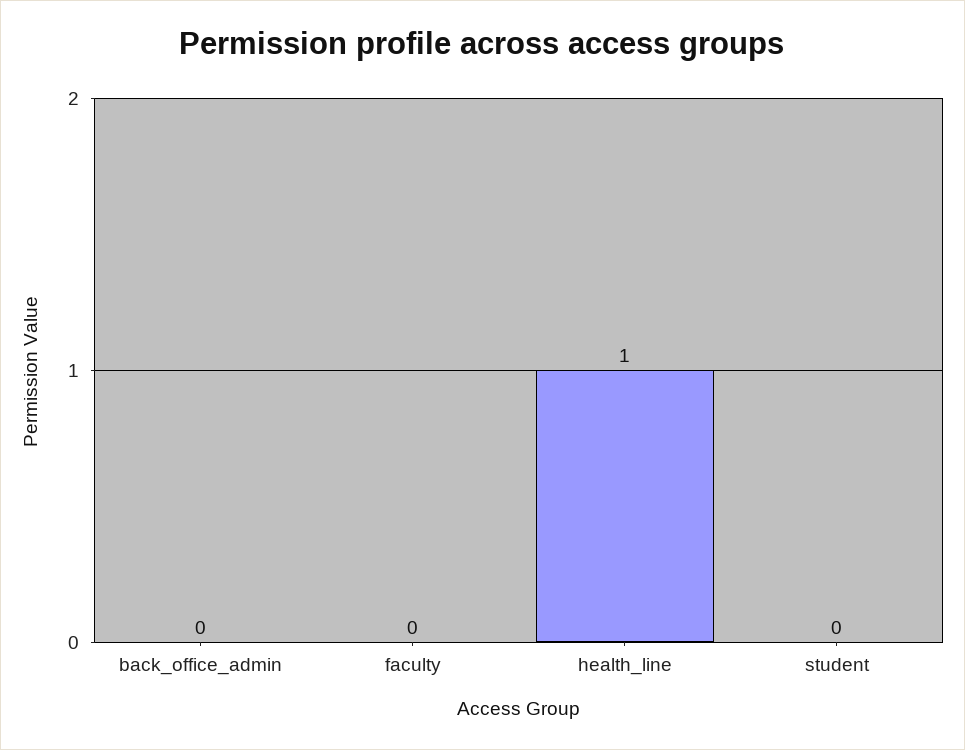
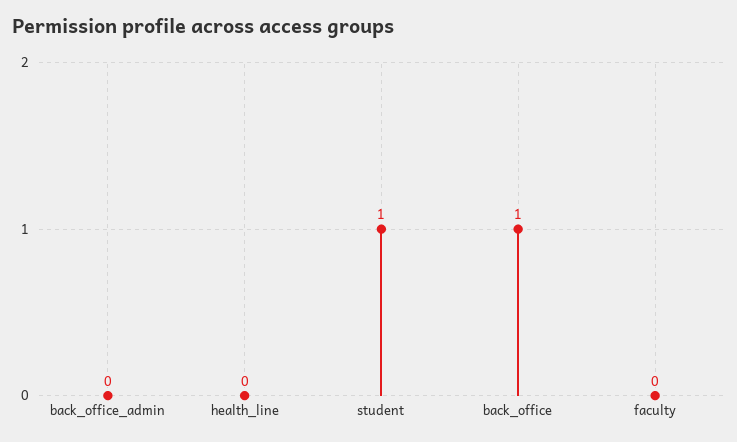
  {
    "back_office_admin": 0,
    "faculty": 0,
-   "health_line": 1,
+   "health_line": 0,
-   "student": 0
+   "student": 1,
+   "back_office": 1
  }

